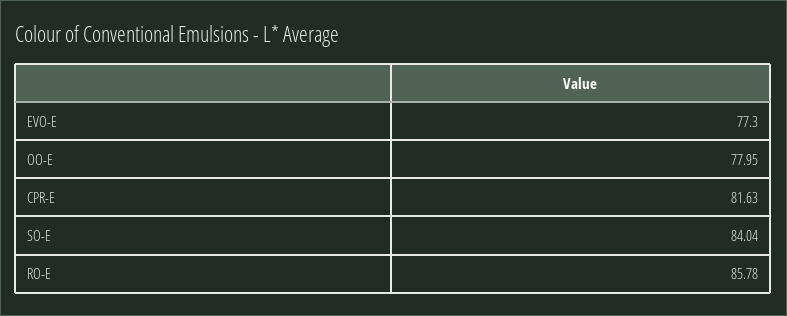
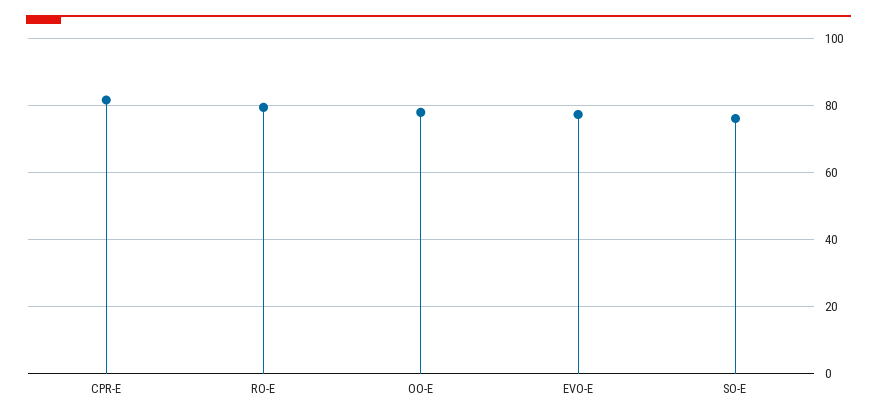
  {
    "EVO-E": 77.3,
    "OO-E": 77.95,
    "CPR-E": 81.63,
-   "SO-E": 84.04,
+   "SO-E": 76,
-   "RO-E": 85.78
+   "RO-E": 80
  }

